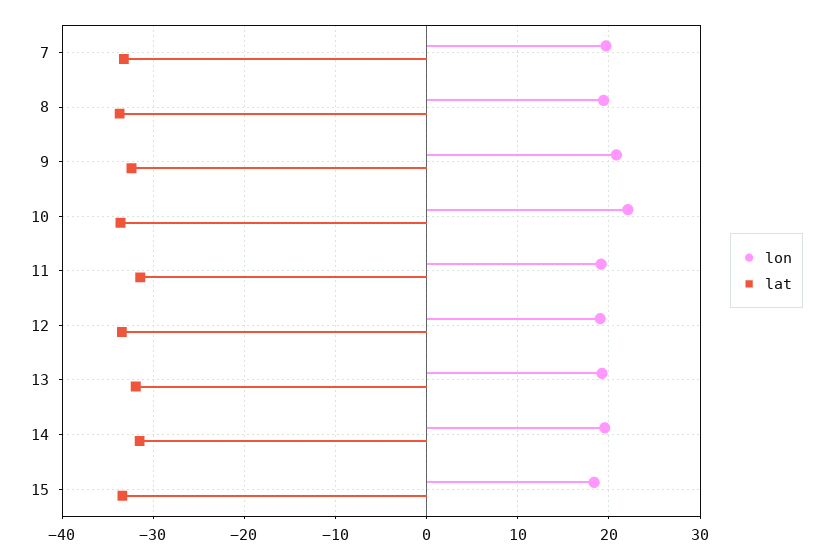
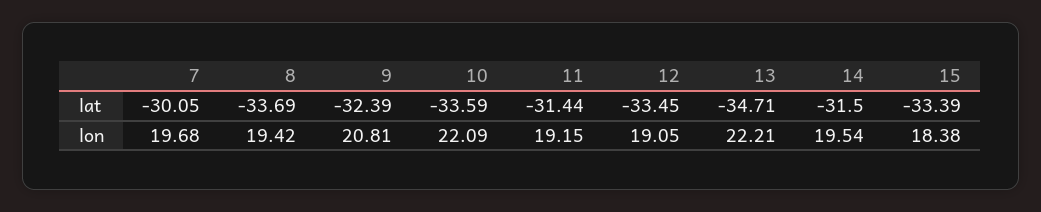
  {
    "lon": {
      "7": 19.68,
      "8": 19.42,
      "9": 20.81,
      "10": 22.09,
      "11": 19.15,
      "12": 19.05,
-     "13": 19,
+     "13": 22.21,
      "14": 19.54,
      "15": 18.38
    },
    "lat": {
-     "7": -33,
+     "7": -30.05,
      "8": -33.69,
      "9": -32.39,
      "10": -33.59,
      "11": -31.44,
      "12": -33.45,
-     "13": -32,
+     "13": -34.71,
      "14": -31.5,
      "15": -33.39
    }
  }

